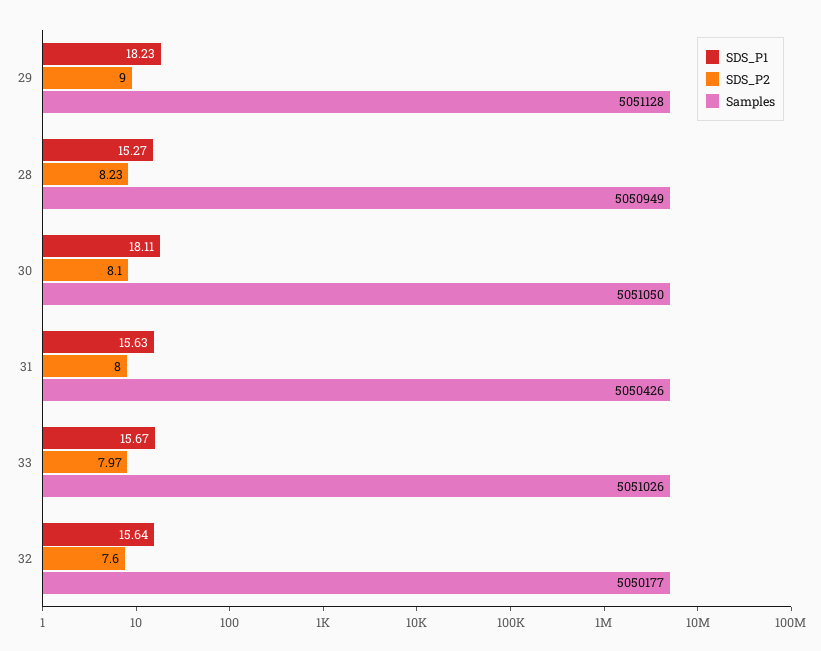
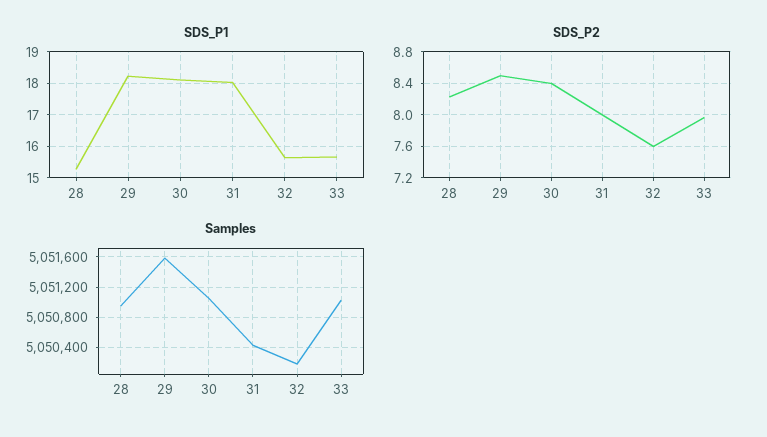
  {
    "SDS_P1": {
      "29": 18.23,
      "28": 15.27,
      "30": 18.11,
-     "31": 15.63,
+     "31": 18,
      "33": 15.67,
      "32": 15.64
    },
    "SDS_P2": {
-     "29": 9,
+     "29": 8.5,
      "28": 8.23,
-     "30": 8.1,
+     "30": 8.4,
      "31": 8,
      "33": 7.97,
      "32": 7.6
    },
    "Samples": {
-     "29": 5051128,
+     "29": 5051600,
      "28": 5050949,
      "30": 5051050,
      "31": 5050426,
      "33": 5051026,
      "32": 5050177
    }
  }

